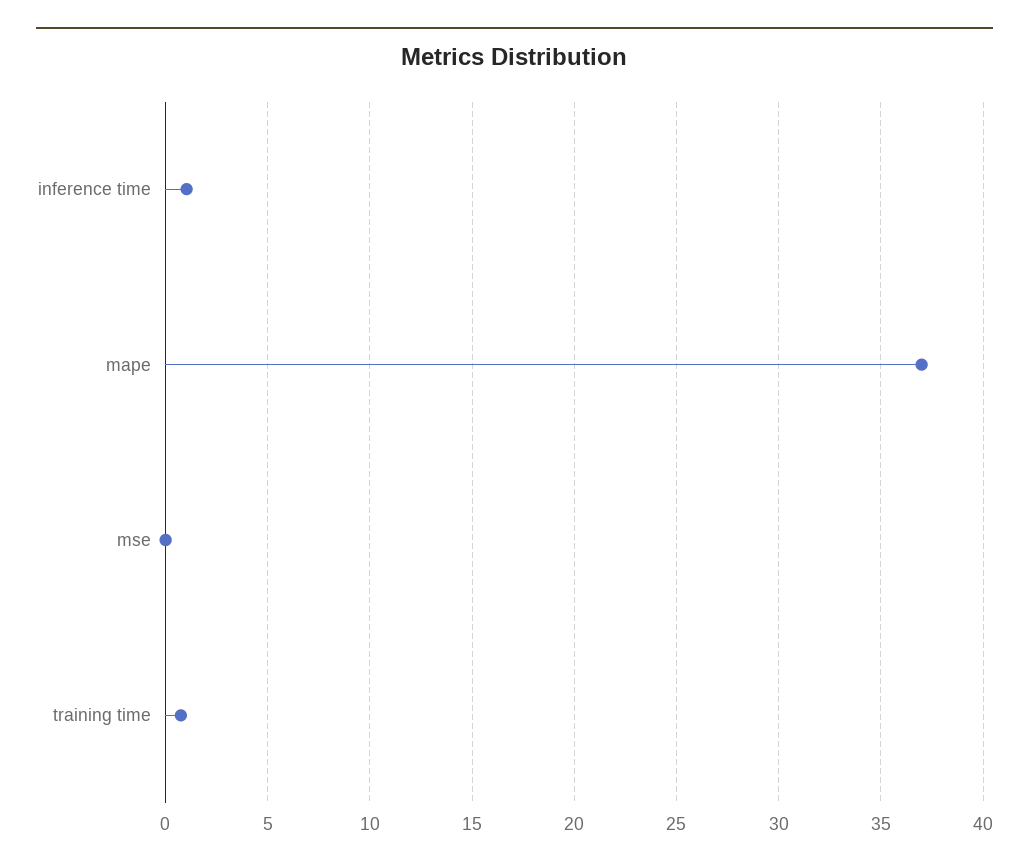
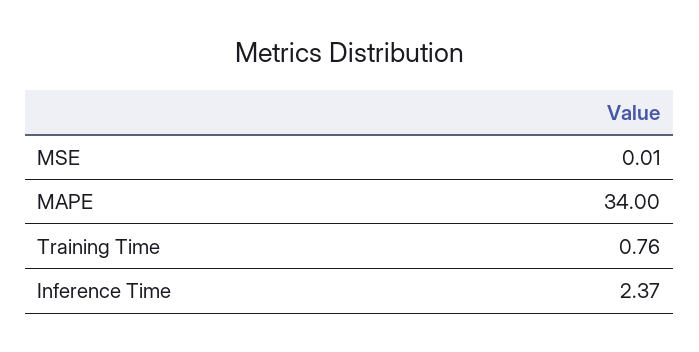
  {
-   "inference time": 1,
+   "inference time": 2.37,
-   "mape": 37,
+   "mape": 34,
    "mse": 0.01,
    "training time": 0.76
  }

